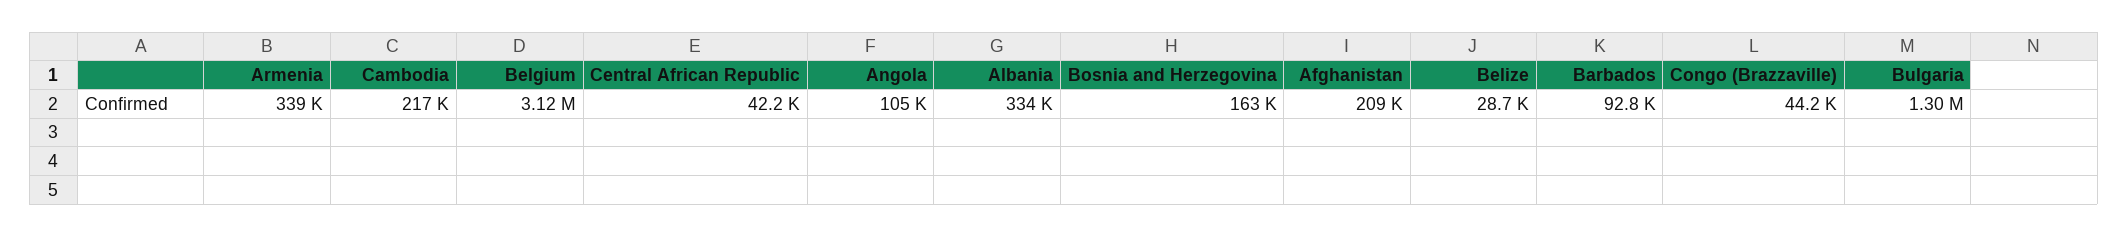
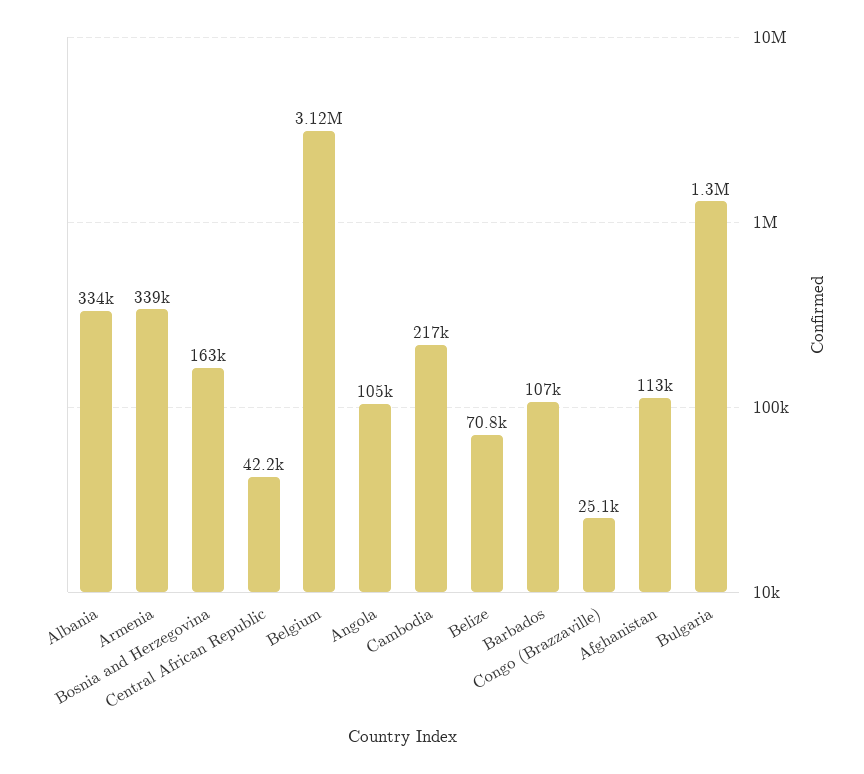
  {
    "Armenia": 339000,
    "Cambodia": 217000,
    "Belgium": 3120000,
    "Central African Republic": 42200,
    "Angola": 105000,
    "Albania": 334000,
    "Bosnia and Herzegovina": 163000,
-   "Afghanistan": 209000,
+   "Afghanistan": 113000,
-   "Belize": 28700,
+   "Belize": 70800,
-   "Barbados": 92800,
+   "Barbados": 107000,
-   "Congo (Brazzaville)": 44200,
+   "Congo (Brazzaville)": 25100,
    "Bulgaria": 1300000
  }

